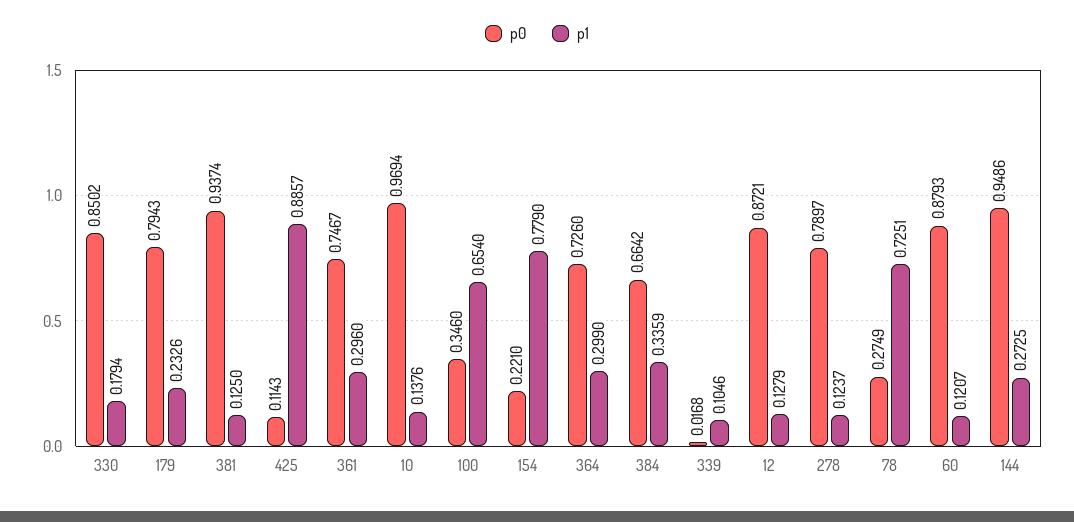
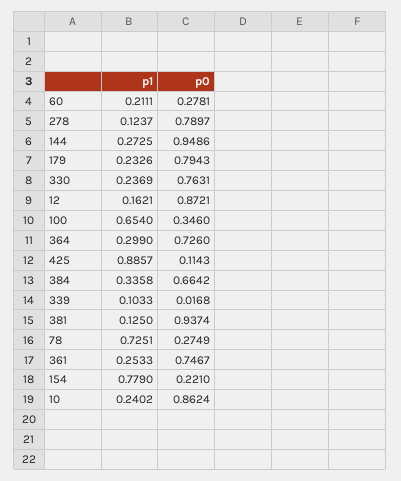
  {
    "p0": {
-     "330": 0.8502,
+     "330": 0.7631,
      "179": 0.7943,
      "381": 0.9374,
      "425": 0.1143,
      "361": 0.7467,
-     "10": 0.9694,
+     "10": 0.8624,
      "100": 0.346,
      "154": 0.221,
      "364": 0.726,
      "384": 0.6642,
      "339": 0.0168,
      "12": 0.8721,
      "278": 0.7897,
      "78": 0.2749,
-     "60": 0.8793,
+     "60": 0.2781,
      "144": 0.9486
    },
    "p1": {
-     "330": 0.1794,
+     "330": 0.2369,
      "179": 0.2326,
      "381": 0.125,
      "425": 0.8857,
-     "361": 0.296,
+     "361": 0.2533,
-     "10": 0.1376,
+     "10": 0.2402,
      "100": 0.654,
      "154": 0.779,
      "364": 0.299,
-     "384": 0.3359,
+     "384": 0.3358,
-     "339": 0.1046,
+     "339": 0.1033,
-     "12": 0.1279,
+     "12": 0.1621,
      "278": 0.1237,
      "78": 0.7251,
-     "60": 0.1207,
+     "60": 0.2111,
      "144": 0.2725
    }
  }

